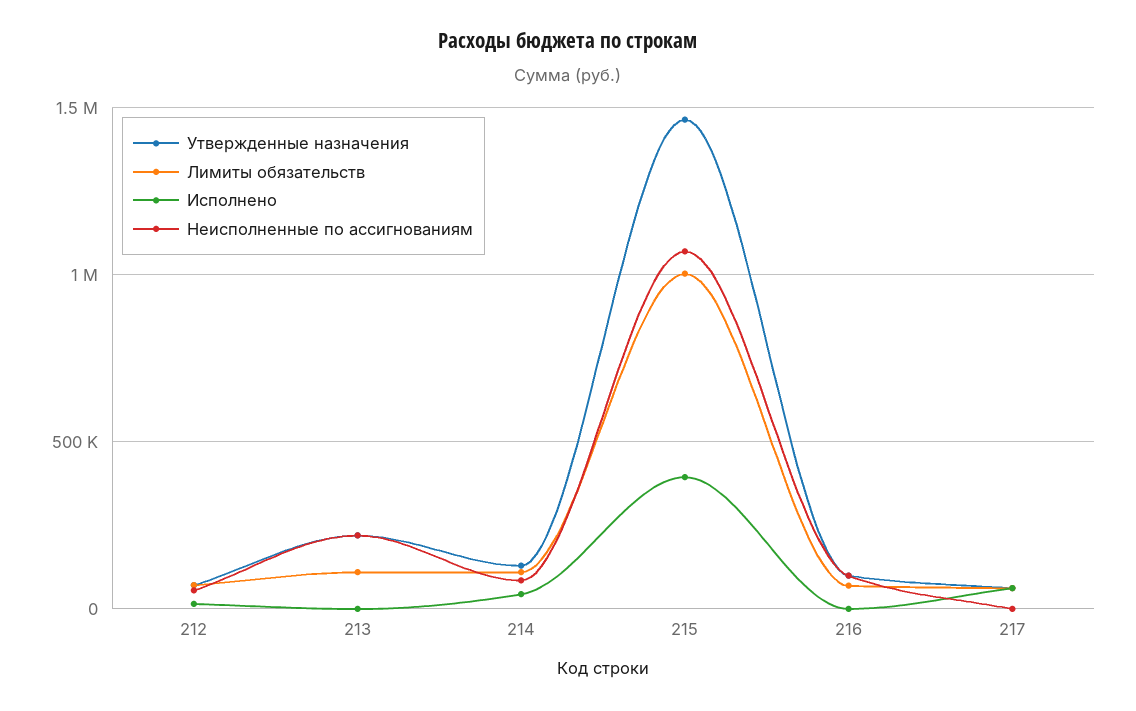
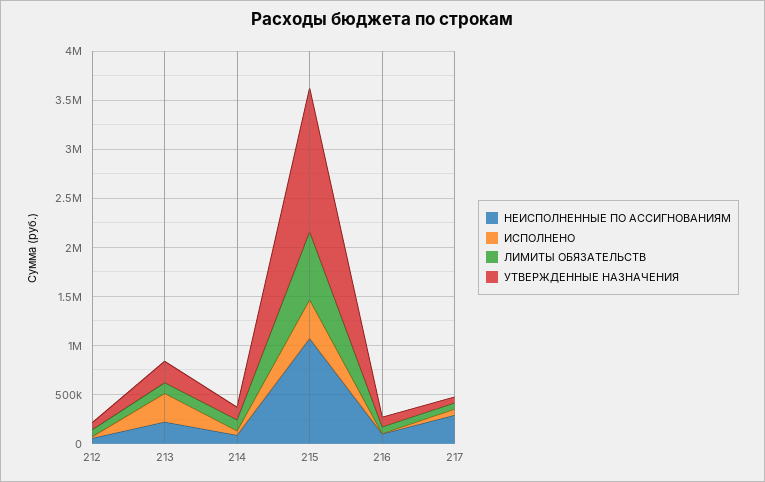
  {
    "Утвержденные назначения": {
      "212": 50000,
      "213": 200000,
      "214": 150000,
      "215": 1450000,
      "216": 100000,
      "217": 50000
    },
    "Лимиты обязательств": {
      "212": 50000,
      "213": 100000,
      "214": 100000,
-     "215": 1000000,
+     "215": 700000,
      "216": 50000,
      "217": 50000
    },
    "Исполнено": {
      "212": 0,
-     "213": 0,
+     "213": 300000,
      "214": 50000,
      "215": 400000,
      "216": 0,
      "217": 50000
    },
    "Неисполненные по ассигнованиям": {
      "212": 50000,
      "213": 200000,
      "214": 100000,
      "215": 1050000,
      "216": 100000,
-     "217": 0
+     "217": 300000
    }
  }

